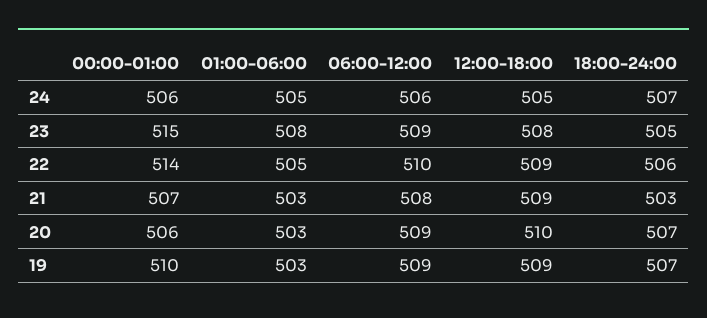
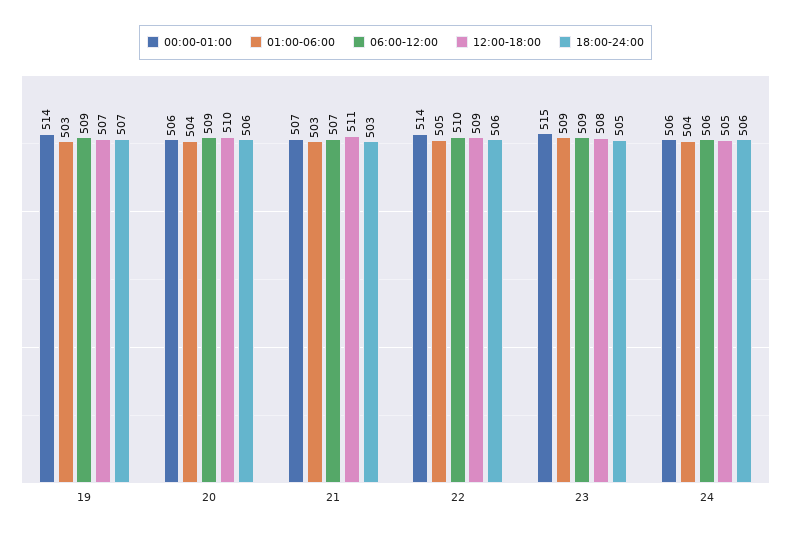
  {
    "00:00-01:00": {
      "24": 506,
      "23": 515,
      "22": 514,
      "21": 507,
      "20": 506,
-     "19": 510
+     "19": 514
    },
    "01:00-06:00": {
-     "24": 505,
+     "24": 504,
-     "23": 508,
+     "23": 509,
      "22": 505,
      "21": 503,
-     "20": 503,
+     "20": 504,
      "19": 503
    },
    "06:00-12:00": {
      "24": 506,
      "23": 509,
      "22": 510,
-     "21": 508,
+     "21": 507,
      "20": 509,
      "19": 509
    },
    "12:00-18:00": {
      "24": 505,
      "23": 508,
      "22": 509,
-     "21": 509,
+     "21": 511,
      "20": 510,
-     "19": 509
+     "19": 507
    },
    "18:00-24:00": {
-     "24": 507,
+     "24": 506,
      "23": 505,
      "22": 506,
      "21": 503,
-     "20": 507,
+     "20": 506,
      "19": 507
    }
  }

